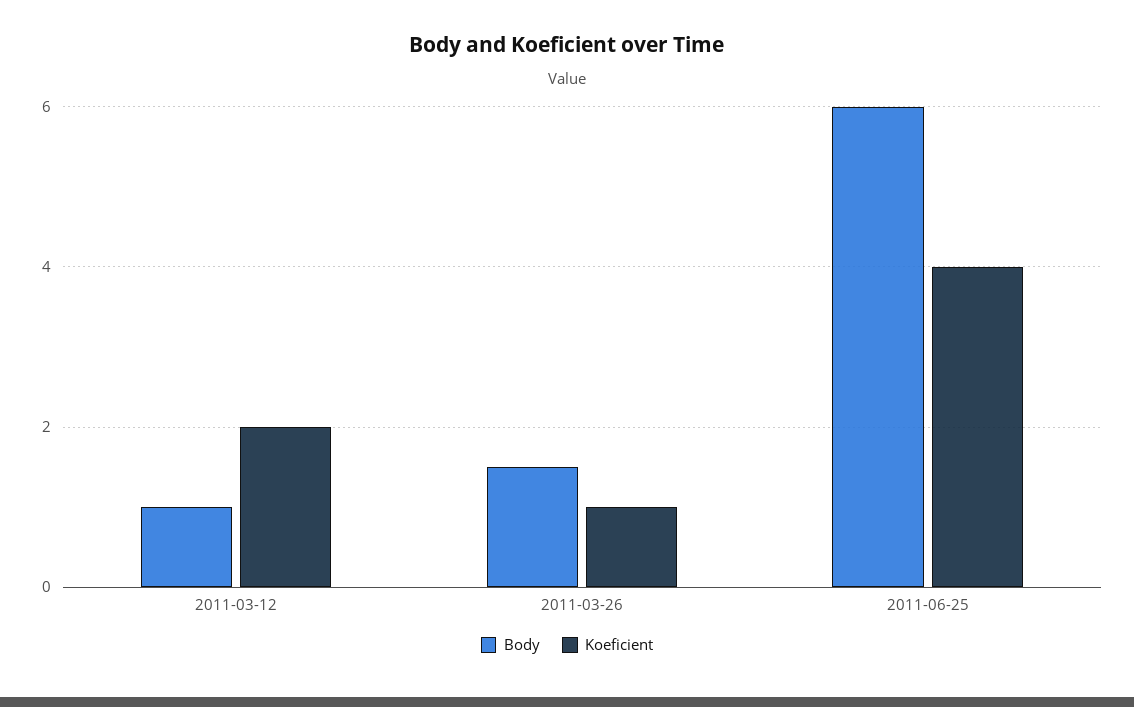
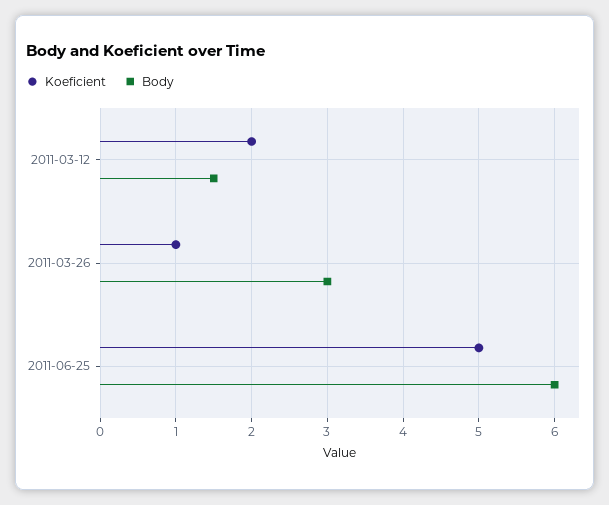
  {
    "Body": {
-     "2011-03-12": 1,
+     "2011-03-12": 1.5,
-     "2011-03-26": 1.5,
+     "2011-03-26": 3,
      "2011-06-25": 6
    },
    "Koeficient": {
      "2011-03-12": 2,
      "2011-03-26": 1,
-     "2011-06-25": 4
+     "2011-06-25": 5
    }
  }

